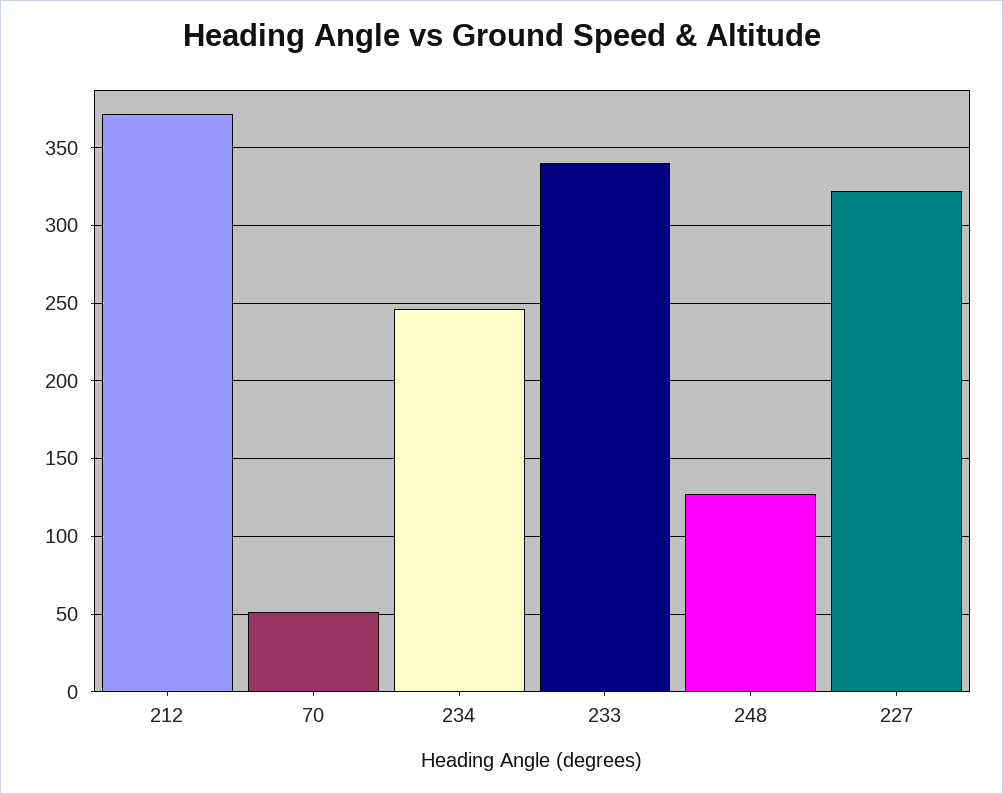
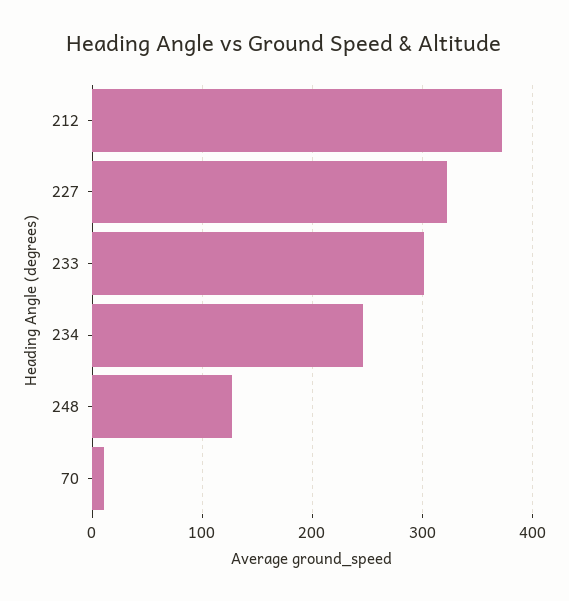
  {
    "212": 370,
-   "70": 50,
+   "70": 10,
    "234": 245,
-   "233": 340,
+   "233": 300,
    "248": 125,
    "227": 320
  }

